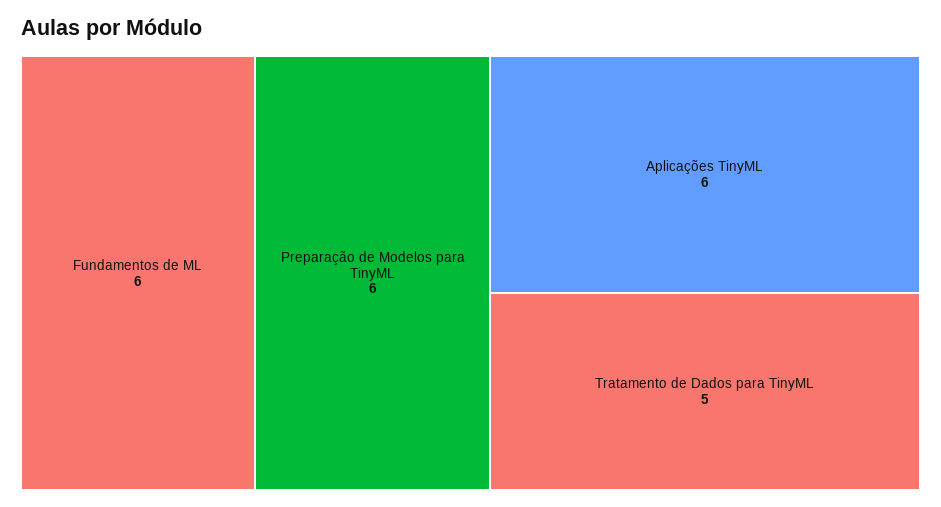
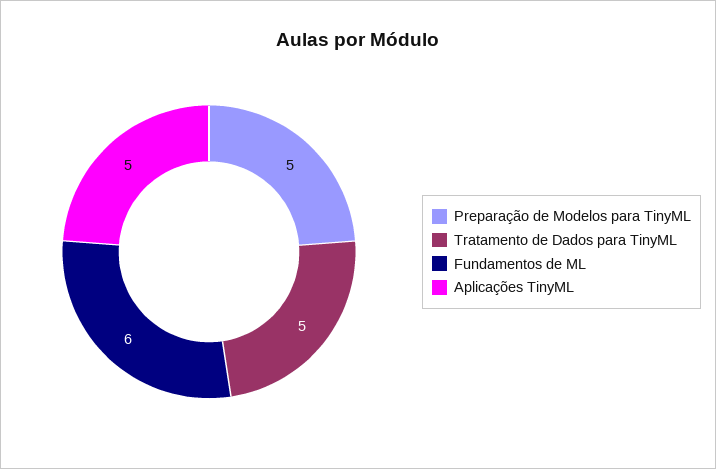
  {
    "Fundamentos de ML": 6,
-   "Preparação de Modelos para TinyML": 6,
+   "Preparação de Modelos para TinyML": 5,
-   "Aplicações TinyML": 6,
+   "Aplicações TinyML": 5,
    "Tratamento de Dados para TinyML": 5
  }

